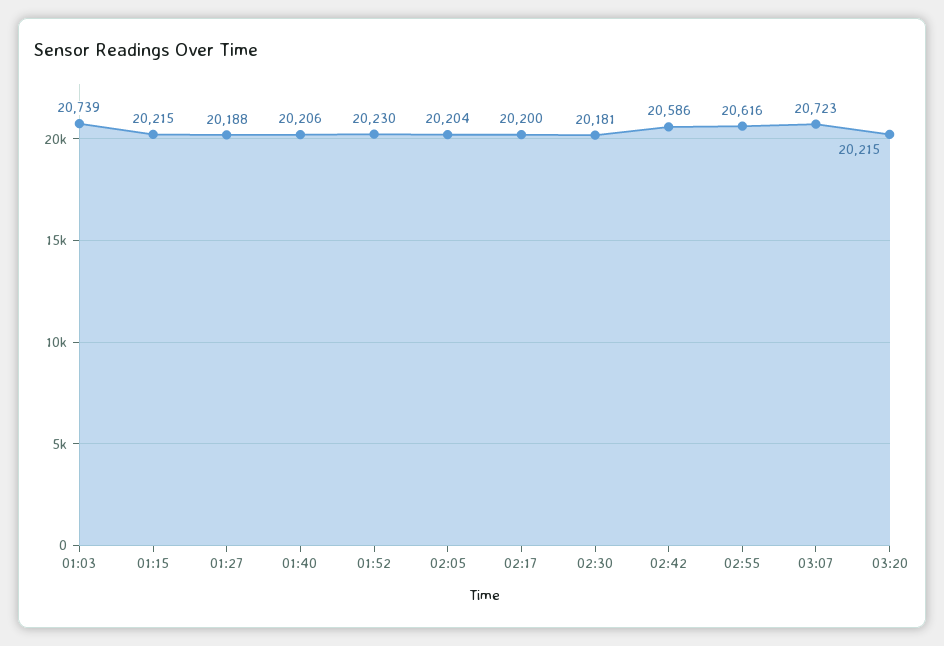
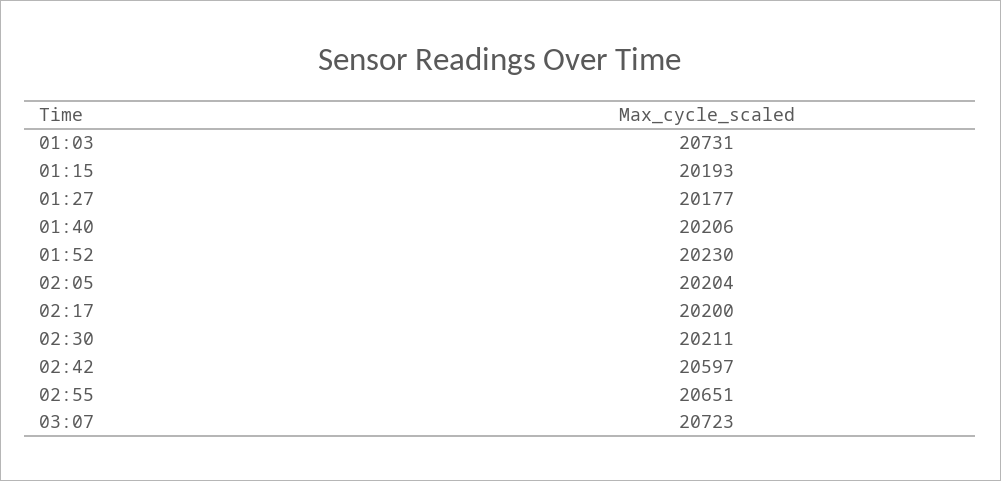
  {
-   "01:03": 20739,
+   "01:03": 20731,
-   "01:15": 20215,
+   "01:15": 20193,
-   "01:27": 20188,
+   "01:27": 20177,
    "01:40": 20206,
    "01:52": 20230,
    "02:05": 20204,
    "02:17": 20200,
-   "02:30": 20181,
+   "02:30": 20211,
-   "02:42": 20586,
+   "02:42": 20597,
-   "02:55": 20616,
+   "02:55": 20651,
-   "03:07": 20723,
+   "03:07": 20723
-   "03:20": 20215
  }

